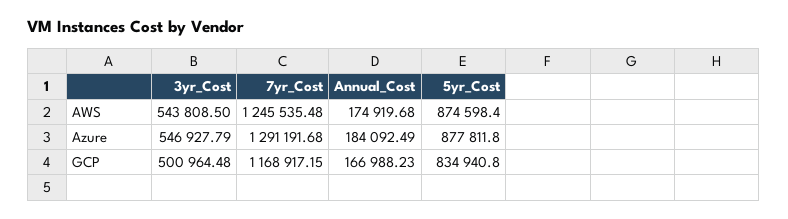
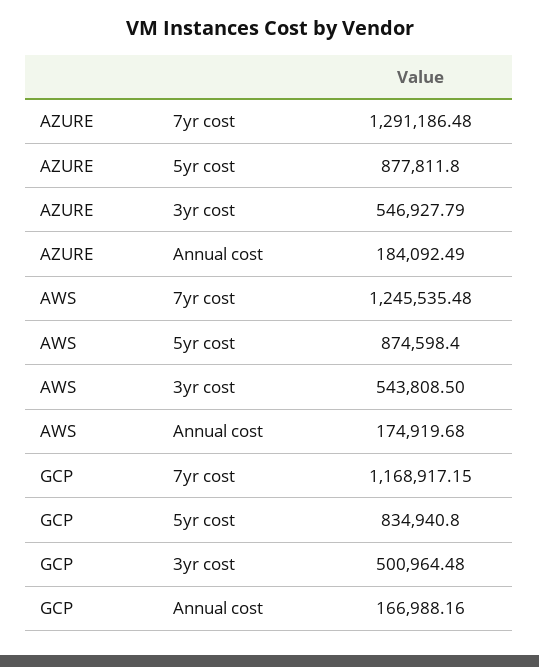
  {
    "3yr_Cost": {
      "AWS": 543808.5,
      "Azure": 546927.79,
      "GCP": 500964.48
    },
    "7yr_Cost": {
      "AWS": 1245535.48,
-     "Azure": 1291191.68,
+     "Azure": 1291186.48,
      "GCP": 1168917.15
    },
    "Annual_Cost": {
      "AWS": 174919.68,
      "Azure": 184092.49,
-     "GCP": 166988.23
+     "GCP": 166988.16
    },
    "5yr_Cost": {
      "AWS": 874598.4,
      "Azure": 877811.8,
      "GCP": 834940.8
    }
  }

